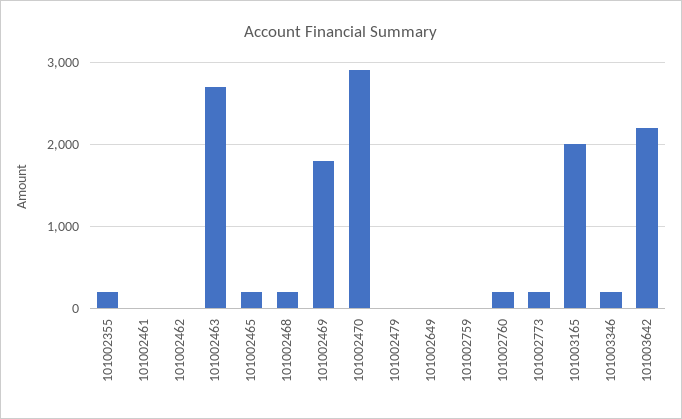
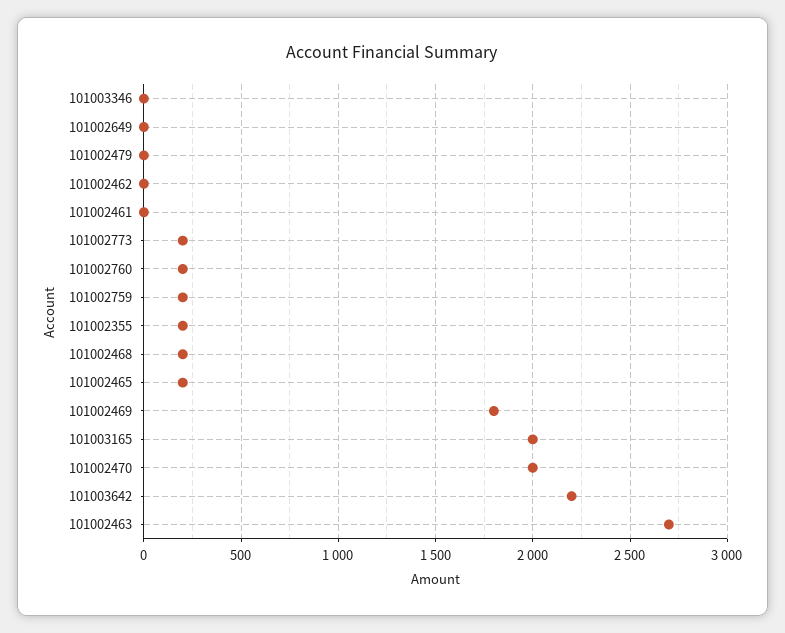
  {
    "101002355": 200,
    "101002461": 0,
    "101002462": 0,
    "101002463": 2700,
    "101002465": 200,
    "101002468": 200,
    "101002469": 1800,
-   "101002470": 2900,
+   "101002470": 2000,
    "101002479": 0,
    "101002649": 0,
-   "101002759": 0,
+   "101002759": 200,
    "101002760": 200,
    "101002773": 200,
    "101003165": 2000,
-   "101003346": 200,
+   "101003346": 0,
    "101003642": 2200
  }

